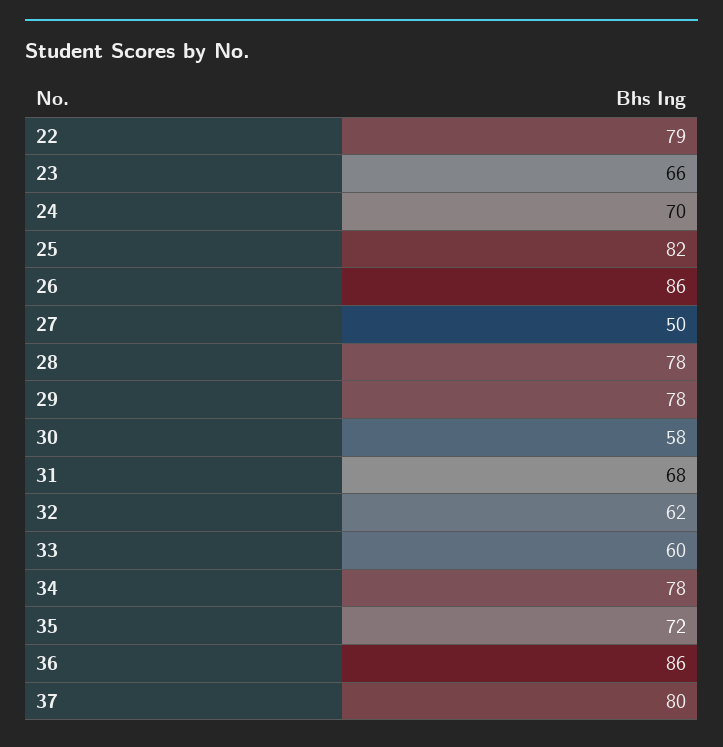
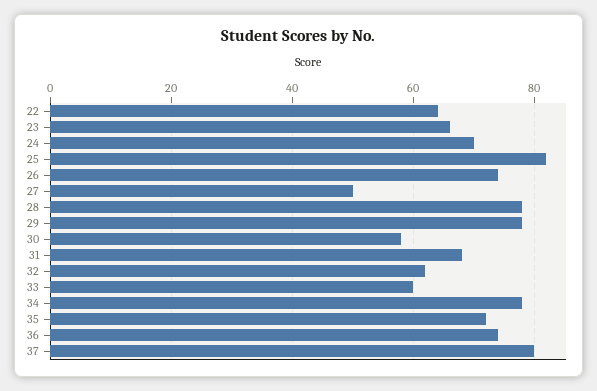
  {
-   "22": 79,
+   "22": 65,
    "23": 66,
    "24": 70,
    "25": 82,
-   "26": 86,
+   "26": 75,
    "27": 50,
    "28": 78,
    "29": 78,
    "30": 58,
    "31": 68,
    "32": 62,
    "33": 60,
    "34": 78,
    "35": 72,
-   "36": 86,
+   "36": 75,
    "37": 80
  }

